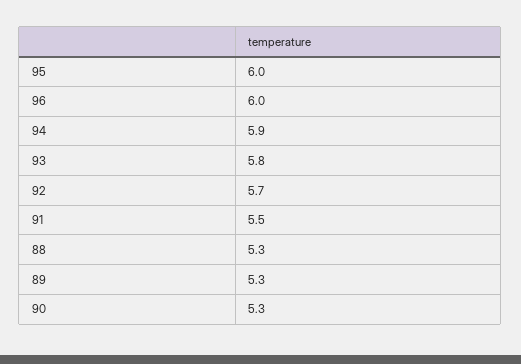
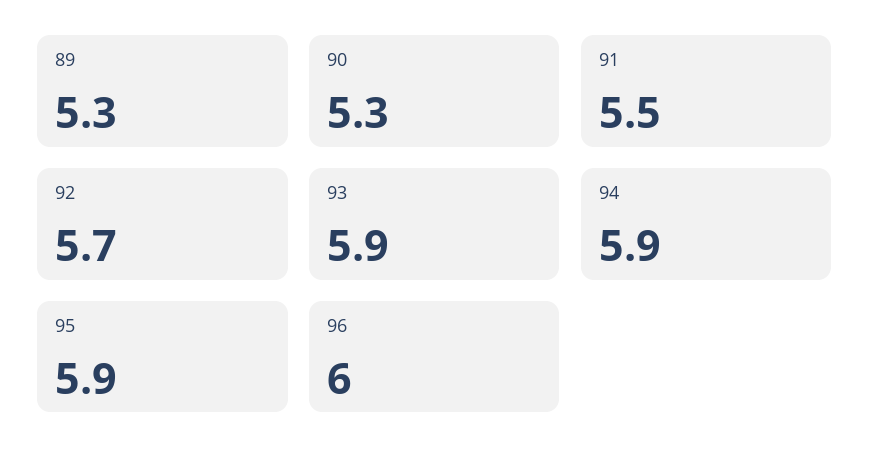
  {
-   "95": 6,
+   "95": 5.9,
    "96": 6,
    "94": 5.9,
-   "93": 5.8,
+   "93": 5.9,
    "92": 5.7,
    "91": 5.5,
-   "88": 5.3,
    "89": 5.3,
    "90": 5.3
  }

